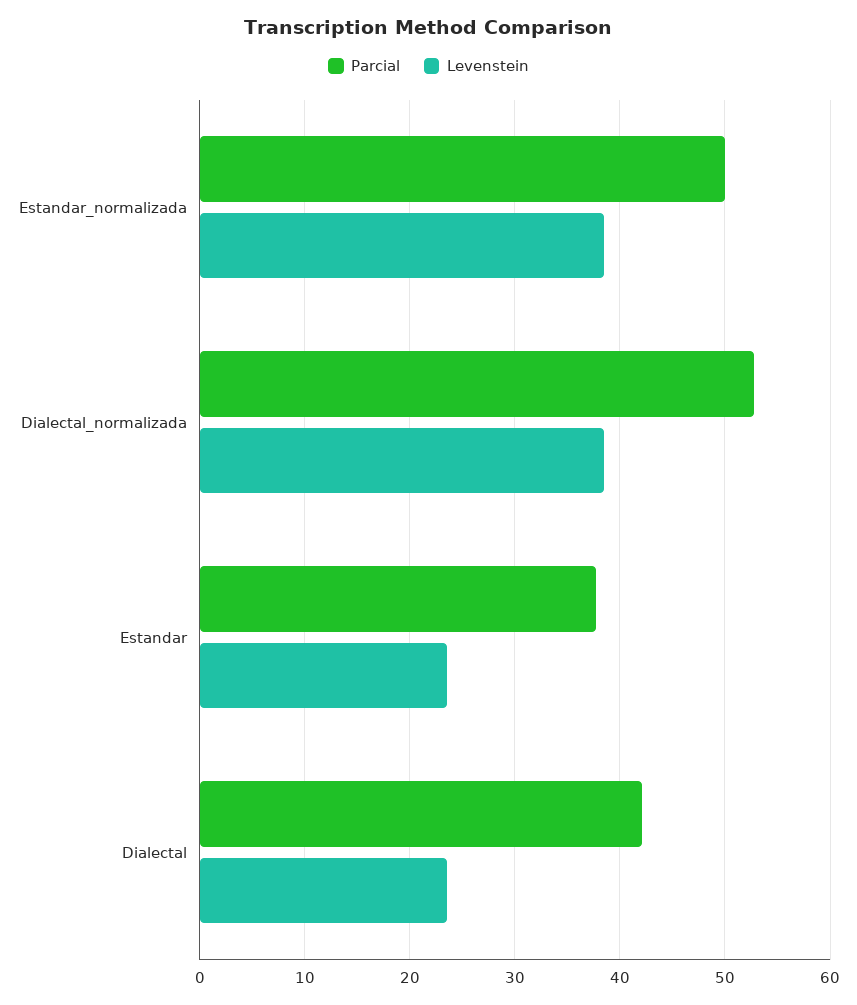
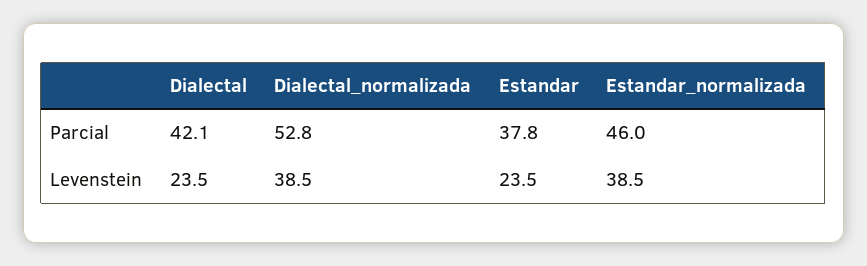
  {
    "Parcial": {
-     "Estandar_normalizada": 50,
+     "Estandar_normalizada": 46,
      "Dialectal_normalizada": 52.8,
      "Estandar": 37.8,
      "Dialectal": 42.1
    },
    "Levenstein": {
      "Estandar_normalizada": 38.5,
      "Dialectal_normalizada": 38.5,
      "Estandar": 23.5,
      "Dialectal": 23.5
    }
  }

